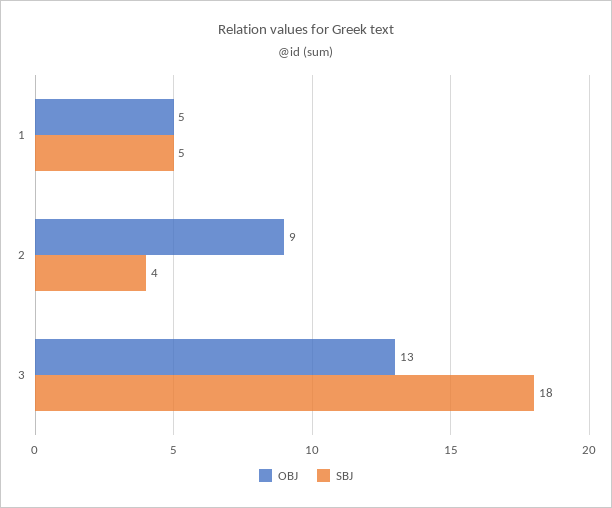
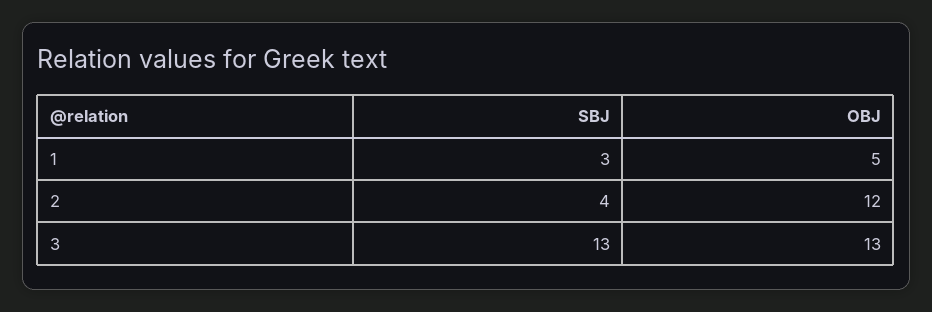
  {
    "OBJ": {
      "1": 5,
-     "2": 9,
+     "2": 12,
      "3": 13
    },
    "SBJ": {
-     "1": 5,
+     "1": 3,
      "2": 4,
-     "3": 18
+     "3": 13
    }
  }

